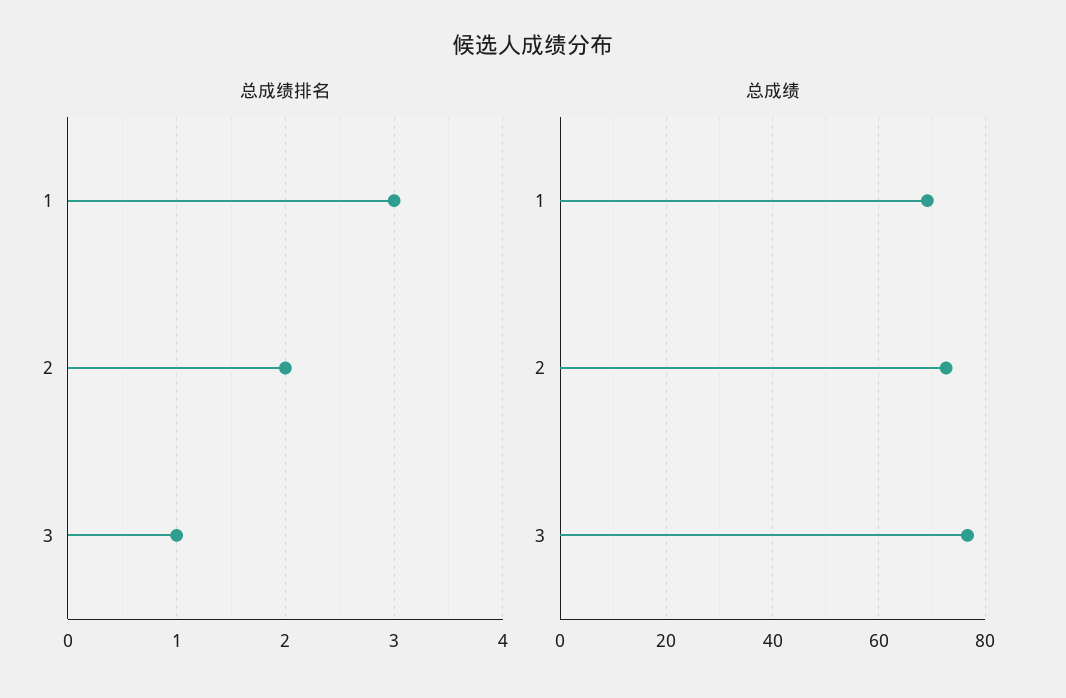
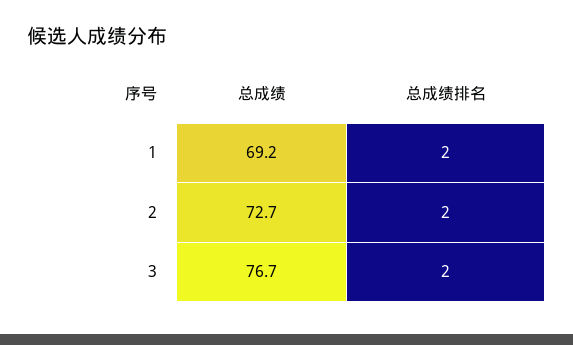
  {
    "总成绩排名": {
-     "1": 3,
+     "1": 2,
      "2": 2,
-     "3": 1
+     "3": 2
    },
    "总成绩": {
      "1": 69.2,
      "2": 72.7,
      "3": 76.7
    }
  }

